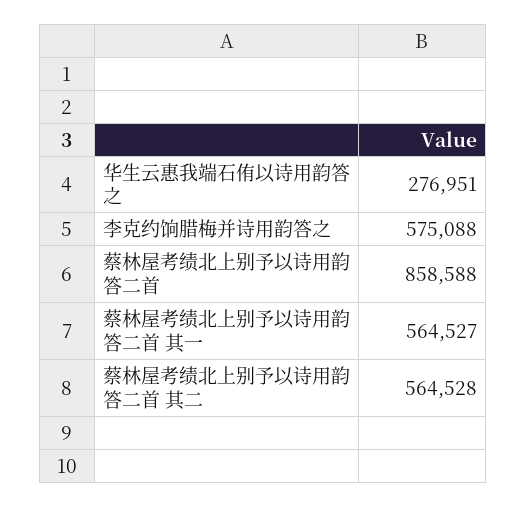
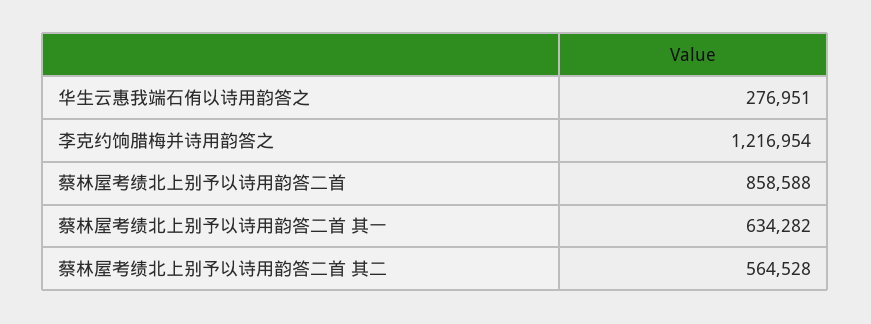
  {
    "华生云惠我端石侑以诗用韵答之": 276951,
-   "李克约饷腊梅并诗用韵答之": 575088,
+   "李克约饷腊梅并诗用韵答之": 1216954,
    "蔡林屋考绩北上别予以诗用韵答二首": 858588,
-   "蔡林屋考绩北上别予以诗用韵答二首 其一": 564527,
+   "蔡林屋考绩北上别予以诗用韵答二首 其一": 634282,
    "蔡林屋考绩北上别予以诗用韵答二首 其二": 564528
  }

